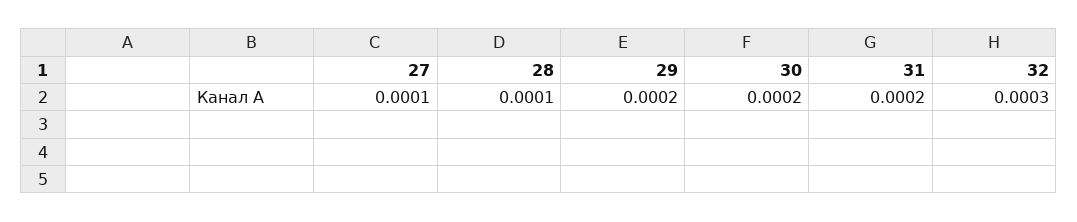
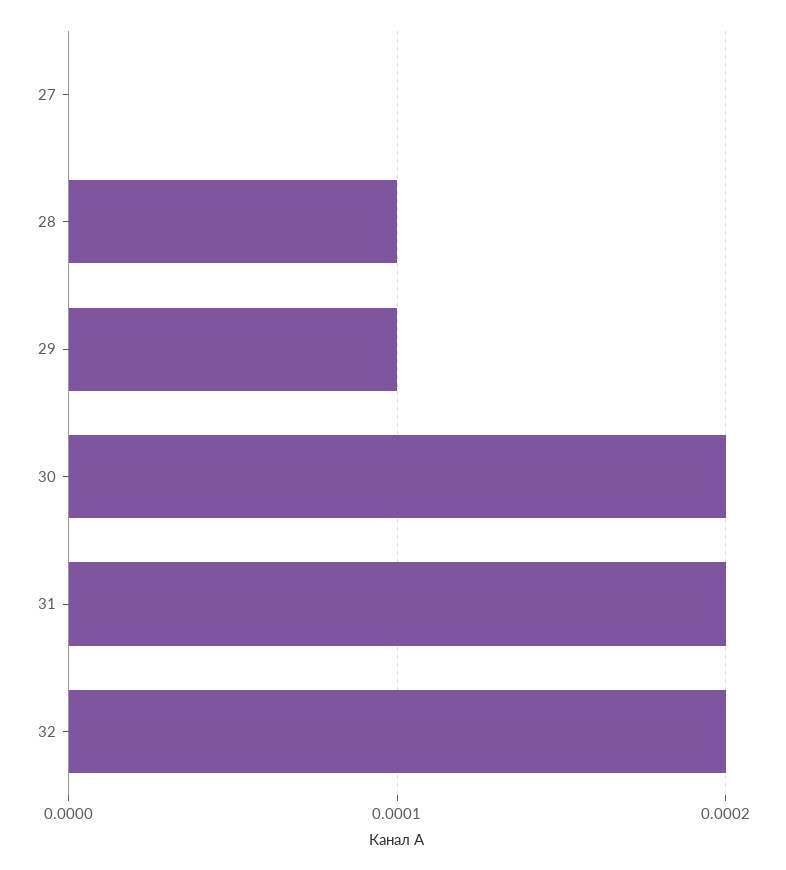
  {
-   "27": 0.0001,
+   "27": 0,
    "28": 0.0001,
-   "29": 0.0002,
+   "29": 0.0001,
    "30": 0.0002,
    "31": 0.0002,
-   "32": 0.0003
+   "32": 0.0002
  }

